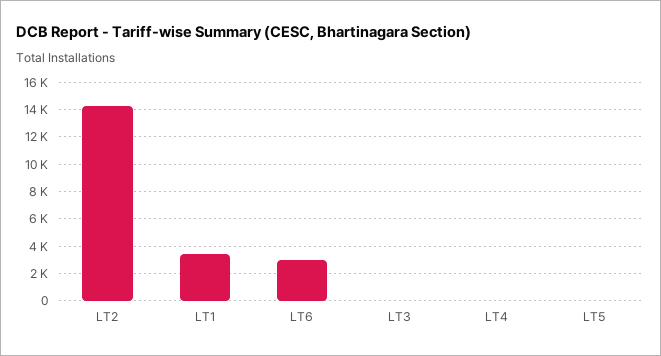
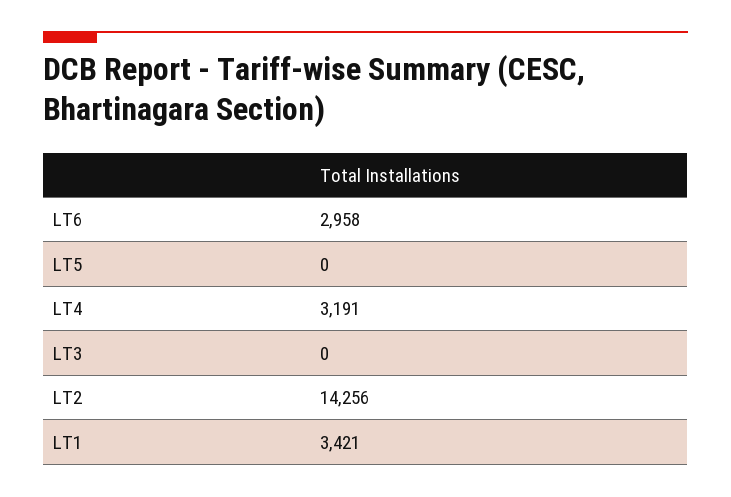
  {
    "LT2": 14256,
    "LT1": 3421,
    "LT6": 2958,
    "LT3": 0,
-   "LT4": 0,
+   "LT4": 3191,
    "LT5": 0
  }

